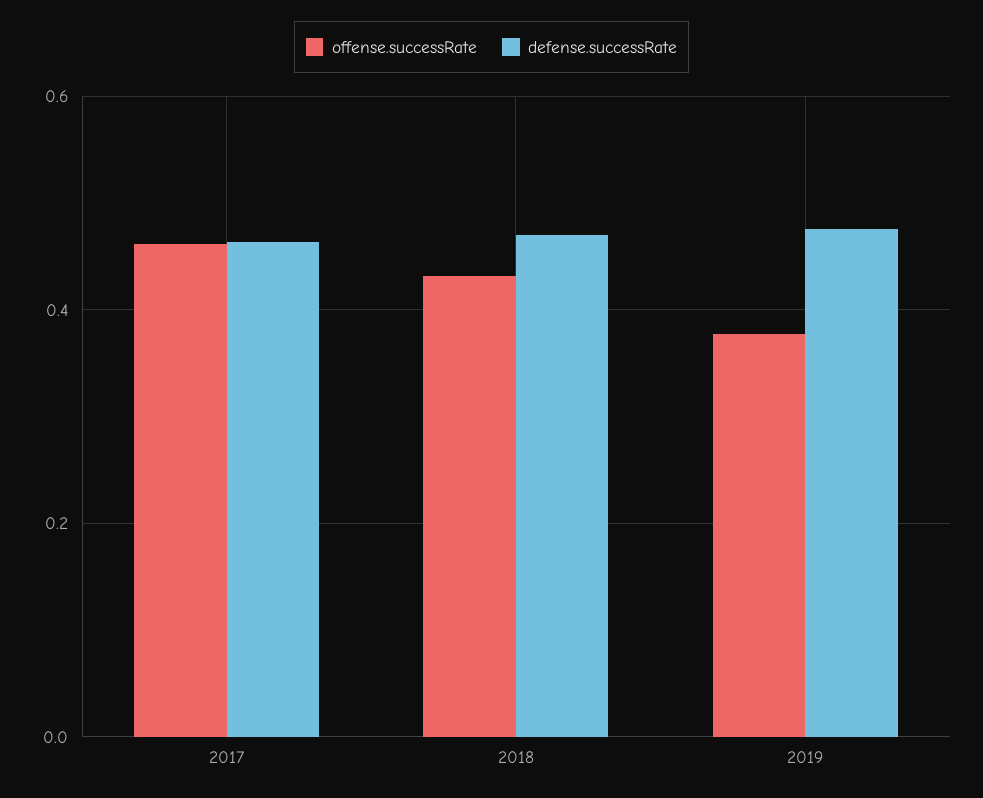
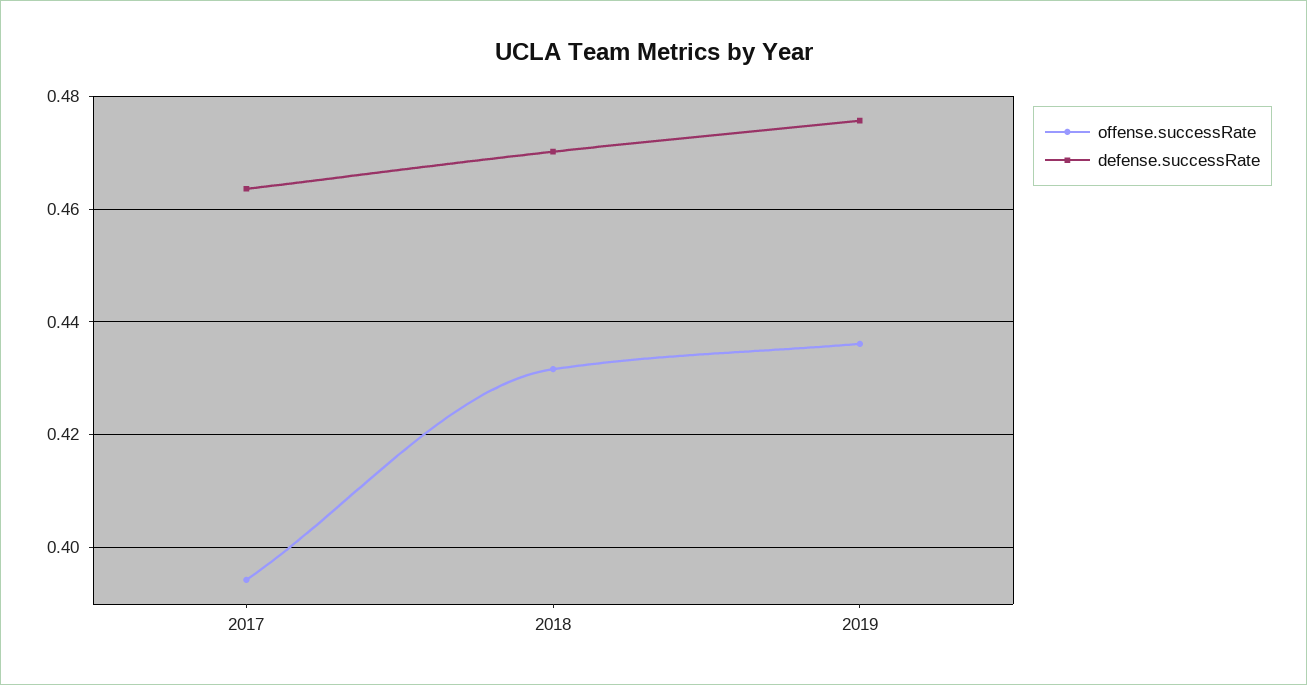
  {
    "offense.successRate": {
-     "2017": 0.46,
+     "2017": 0.394,
      "2018": 0.432,
-     "2019": 0.38
+     "2019": 0.436
    },
    "defense.successRate": {
      "2017": 0.464,
      "2018": 0.47,
      "2019": 0.476
    }
  }

